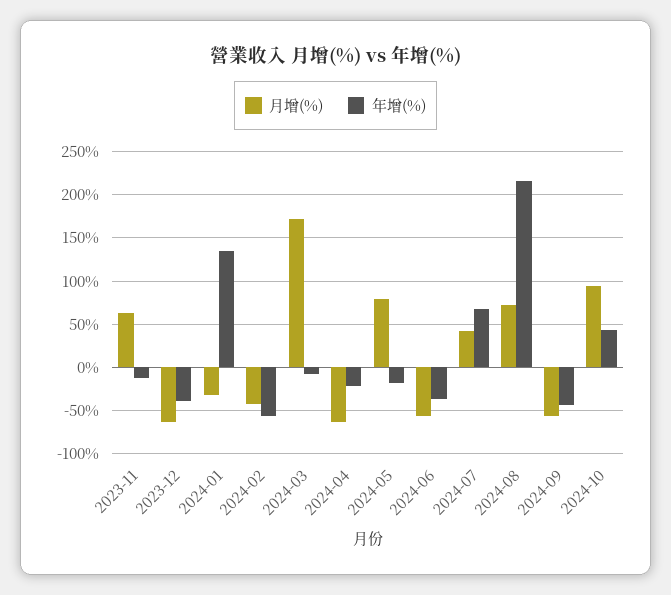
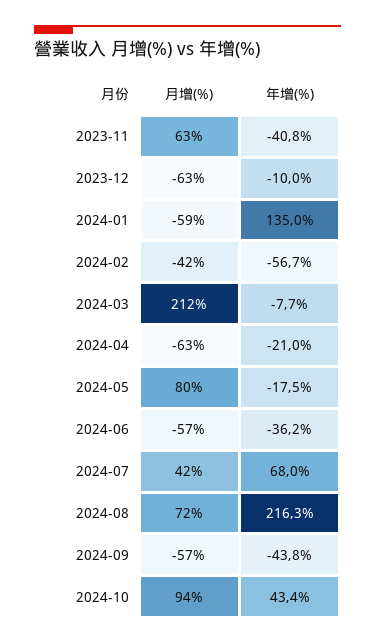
  {
    "月增(%)": {
      "2023-11": 63,
      "2023-12": -63,
-     "2024-01": -30,
+     "2024-01": -59,
      "2024-02": -42,
-     "2024-03": 170,
+     "2024-03": 212,
      "2024-04": -63,
      "2024-05": 80,
      "2024-06": -57,
      "2024-07": 42,
      "2024-08": 72,
      "2024-09": -57,
      "2024-10": 94
    },
    "年增(%)": {
-     "2023-11": -10,
+     "2023-11": -40.8,
-     "2023-12": -40,
+     "2023-12": -10,
      "2024-01": 135,
      "2024-02": -56.7,
      "2024-03": -7.7,
      "2024-04": -21,
      "2024-05": -17.5,
      "2024-06": -36.2,
      "2024-07": 68,
      "2024-08": 216.3,
      "2024-09": -43.8,
      "2024-10": 43.4
    }
  }

